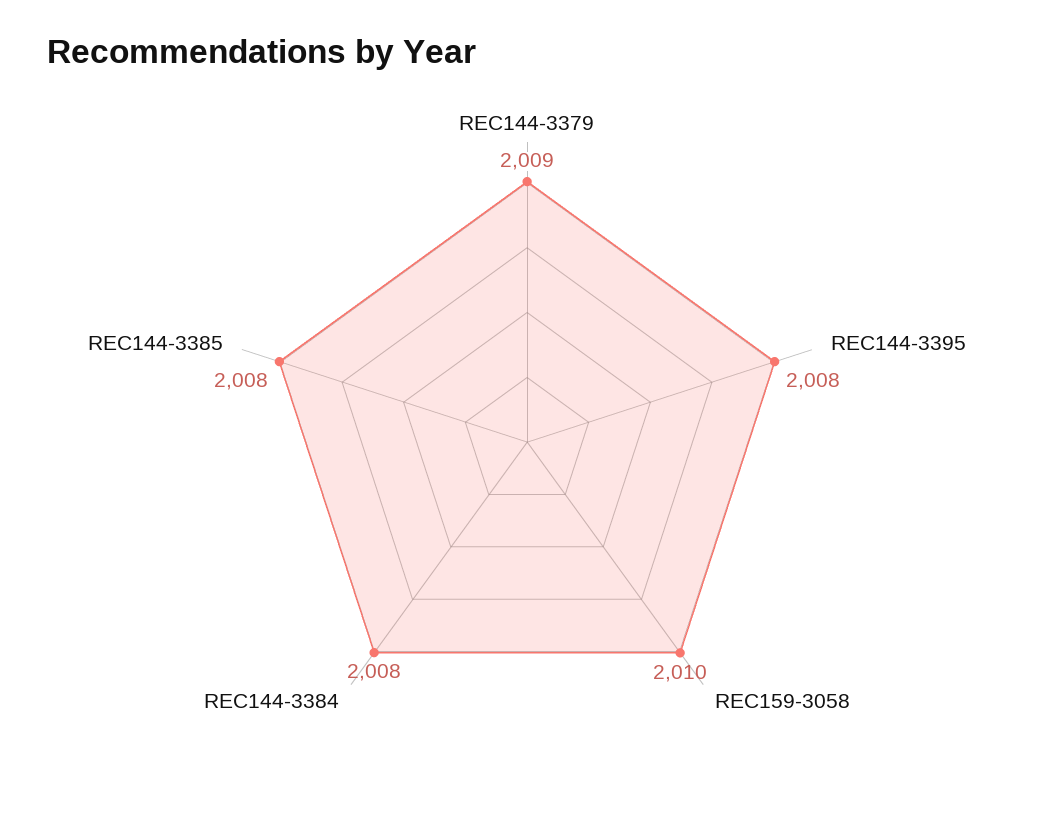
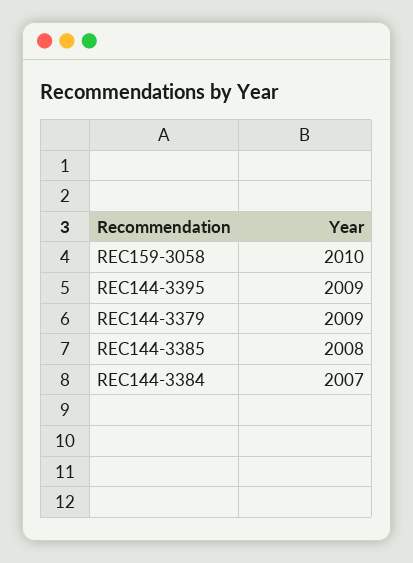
  {
    "REC144-3379": 2009,
-   "REC144-3395": 2008,
+   "REC144-3395": 2009,
    "REC159-3058": 2010,
-   "REC144-3384": 2008,
+   "REC144-3384": 2007,
    "REC144-3385": 2008
  }

